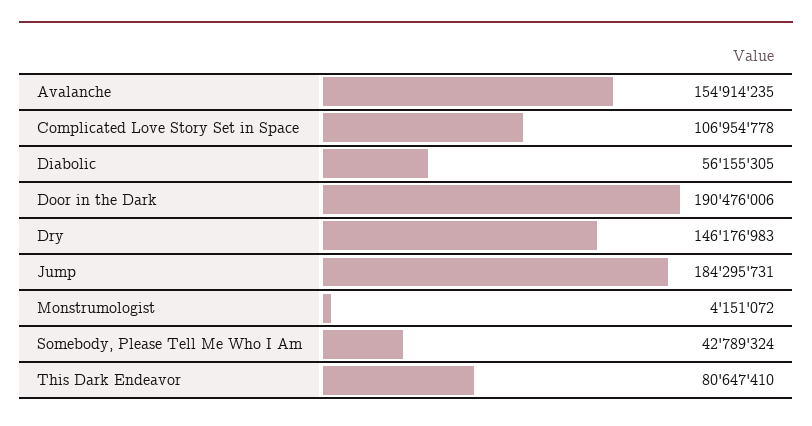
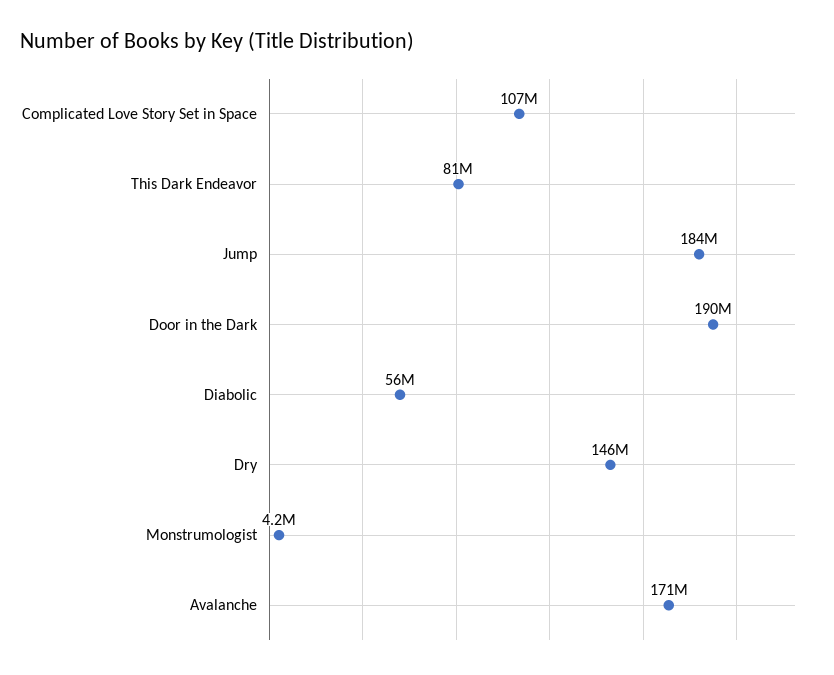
  {
-   "Avalanche": 154914235,
+   "Avalanche": 171000000,
    "Complicated Love Story Set in Space": 106954778,
    "Diabolic": 56155305,
    "Door in the Dark": 190476006,
    "Dry": 146176983,
    "Jump": 184295731,
    "Monstrumologist": 4151072,
-   "Somebody, Please Tell Me Who I Am": 42789324,
    "This Dark Endeavor": 80647410
  }

